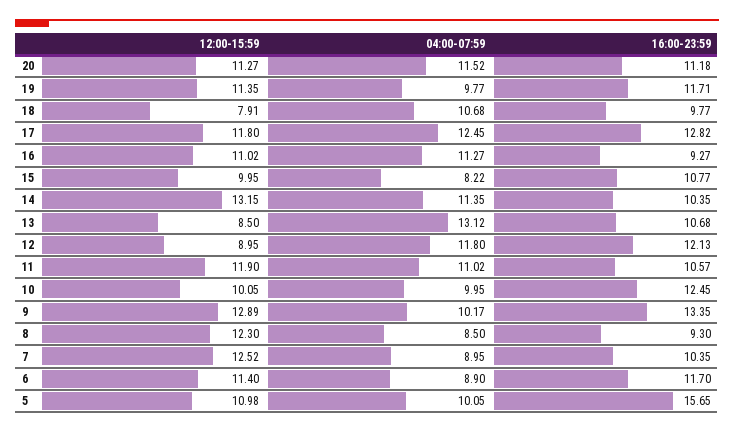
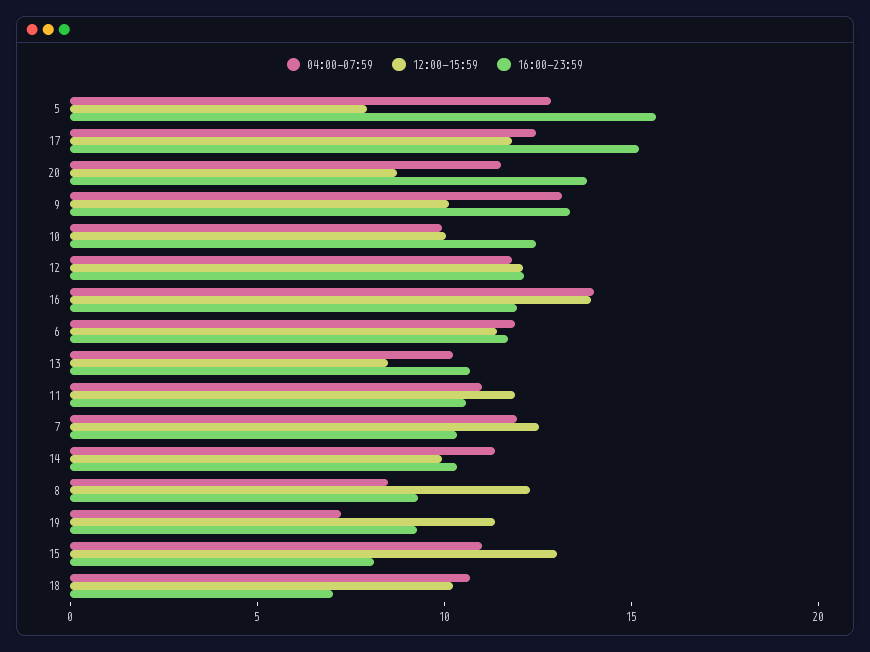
  {
    "12:00-15:59": {
-     "20": 11.27,
+     "20": 9,
      "19": 11.35,
-     "18": 7.91,
+     "18": 10,
      "17": 11.8,
-     "16": 11.02,
+     "16": 14,
-     "15": 9.95,
+     "15": 13,
-     "14": 13.15,
+     "14": 10,
      "13": 8.5,
-     "12": 8.95,
+     "12": 12,
      "11": 11.9,
      "10": 10.05,
-     "9": 12.89,
+     "9": 10,
      "8": 12.3,
      "7": 12.52,
      "6": 11.4,
-     "5": 10.98
+     "5": 8
    },
    "04:00-07:59": {
      "20": 11.52,
-     "19": 9.77,
+     "19": 7,
      "18": 10.68,
      "17": 12.45,
-     "16": 11.27,
+     "16": 14,
-     "15": 8.22,
+     "15": 11,
      "14": 11.35,
-     "13": 13.12,
+     "13": 10,
      "12": 11.8,
      "11": 11.02,
      "10": 9.95,
-     "9": 10.17,
+     "9": 13,
      "8": 8.5,
-     "7": 8.95,
+     "7": 12,
-     "6": 8.9,
+     "6": 12,
-     "5": 10.05
+     "5": 13
    },
    "16:00-23:59": {
-     "20": 11.18,
+     "20": 14,
-     "19": 11.71,
+     "19": 9,
-     "18": 9.77,
+     "18": 7,
-     "17": 12.82,
+     "17": 15,
-     "16": 9.27,
+     "16": 12,
-     "15": 10.77,
+     "15": 8,
      "14": 10.35,
      "13": 10.68,
      "12": 12.13,
      "11": 10.57,
      "10": 12.45,
      "9": 13.35,
      "8": 9.3,
      "7": 10.35,
      "6": 11.7,
      "5": 15.65
    }
  }

